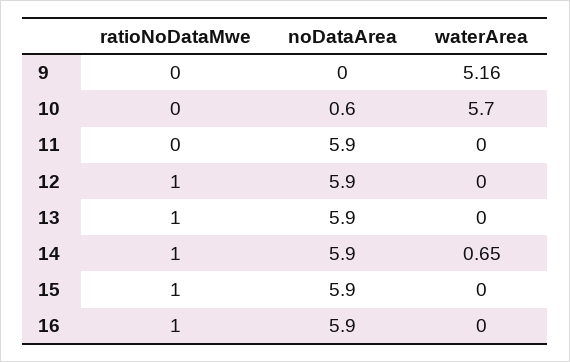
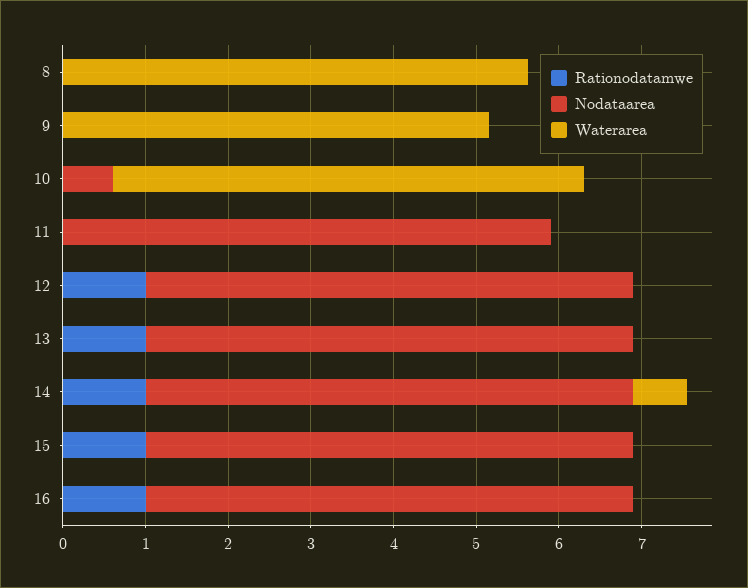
  {
    "ratioNoDataMwe": {
      "9": 0,
      "10": 0,
      "11": 0,
      "12": 1,
      "13": 1,
      "14": 1,
      "15": 1,
-     "16": 1
+     "16": 1,
+     "8": 0
    },
    "noDataArea": {
      "9": 0,
      "10": 0.6,
      "11": 5.9,
      "12": 5.9,
      "13": 5.9,
      "14": 5.9,
      "15": 5.9,
-     "16": 5.9
+     "16": 5.9,
+     "8": 0
    },
    "waterArea": {
      "9": 5.16,
      "10": 5.7,
      "11": 0,
      "12": 0,
      "13": 0,
      "14": 0.65,
      "15": 0,
-     "16": 0
+     "16": 0,
+     "8": 5.6
    }
  }

